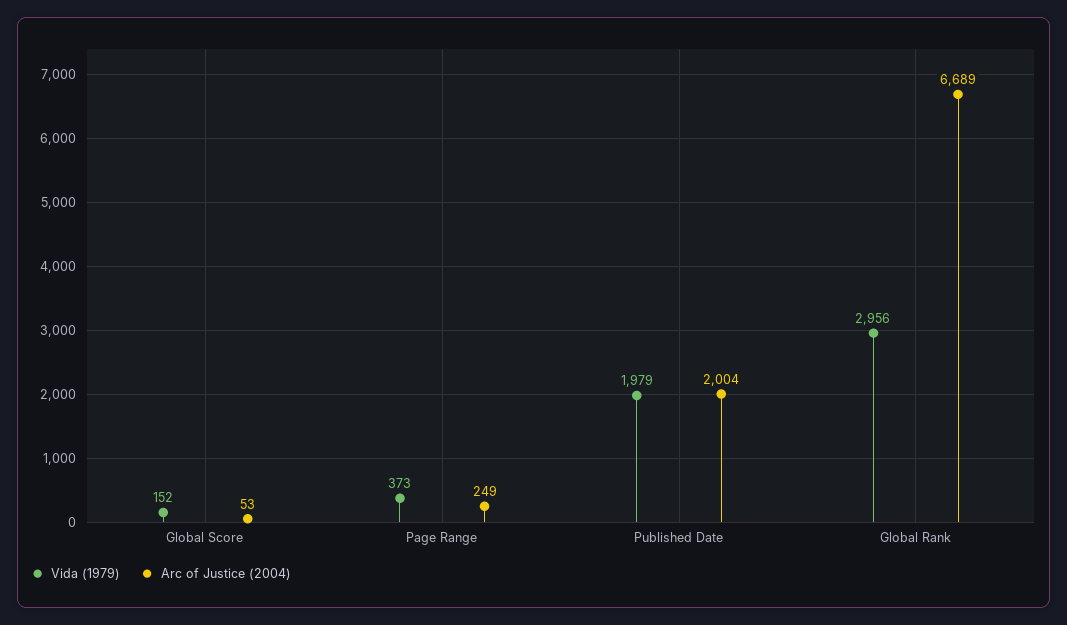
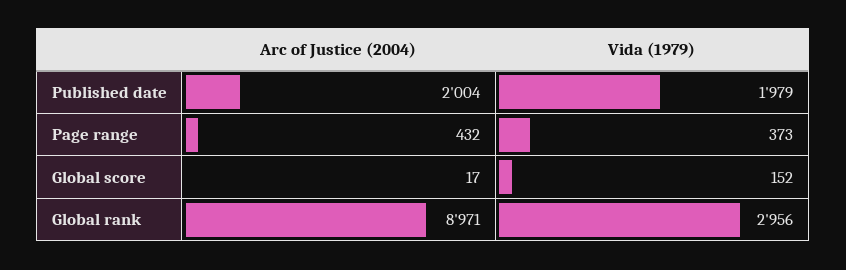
  {
    "Vida (1979)": {
      "Global Score": 152,
      "Page Range": 373,
      "Published Date": 1979,
      "Global Rank": 2956
    },
    "Arc of Justice (2004)": {
-     "Global Score": 53,
+     "Global Score": 17,
-     "Page Range": 249,
+     "Page Range": 432,
      "Published Date": 2004,
-     "Global Rank": 6689
+     "Global Rank": 8971
    }
  }

